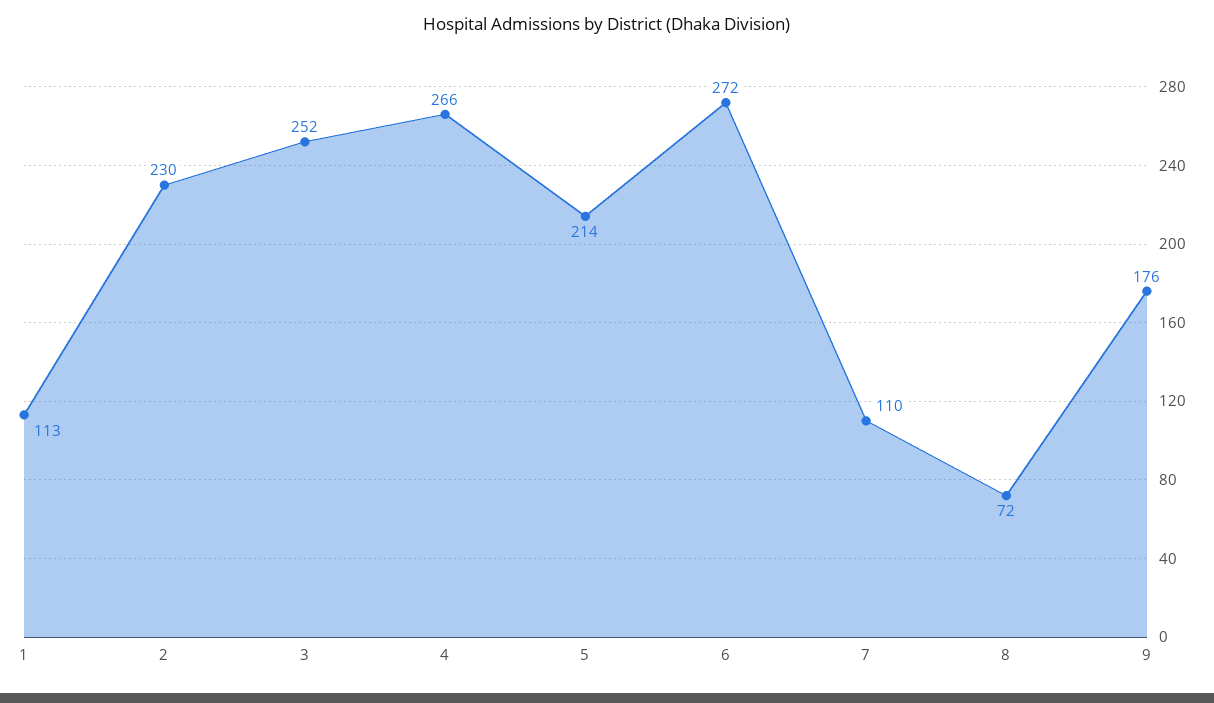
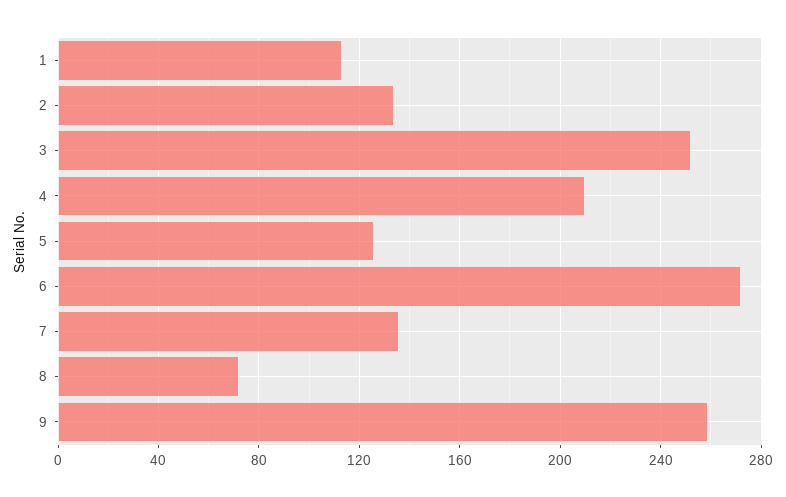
  {
    "1": 113,
-   "2": 230,
+   "2": 135,
    "3": 252,
-   "4": 266,
+   "4": 210,
-   "5": 214,
+   "5": 125,
    "6": 272,
-   "7": 110,
+   "7": 135,
    "8": 72,
-   "9": 176
+   "9": 260
  }

